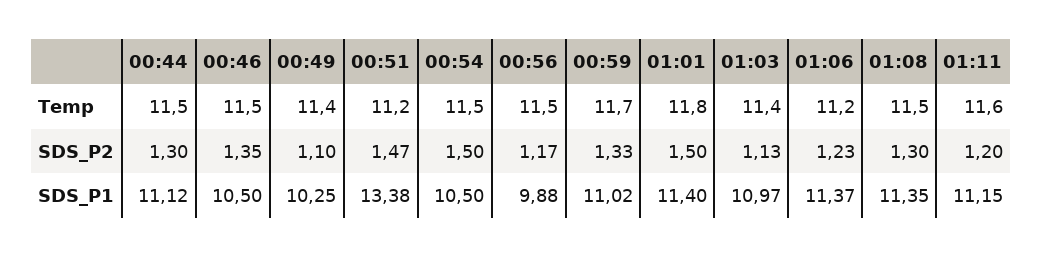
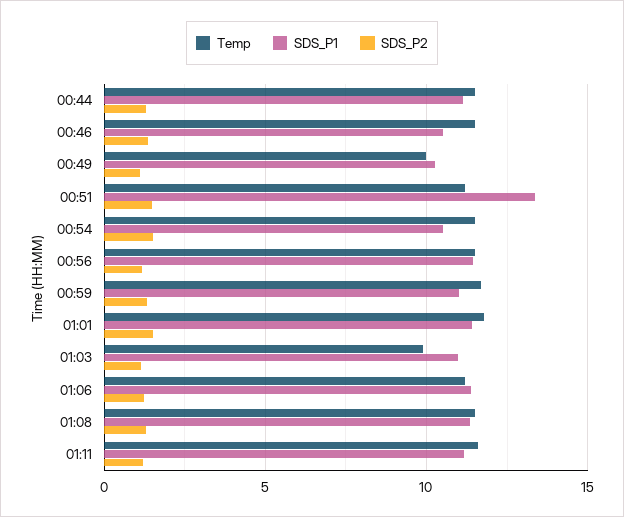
  {
    "Temp": {
      "00:44": 11.5,
      "00:46": 11.5,
-     "00:49": 11.4,
+     "00:49": 10,
      "00:51": 11.2,
      "00:54": 11.5,
      "00:56": 11.5,
      "00:59": 11.7,
      "01:01": 11.8,
-     "01:03": 11.4,
+     "01:03": 10,
      "01:06": 11.2,
      "01:08": 11.5,
      "01:11": 11.6
    },
    "SDS_P2": {
      "00:44": 1.3,
      "00:46": 1.35,
      "00:49": 1.1,
      "00:51": 1.47,
      "00:54": 1.5,
      "00:56": 1.17,
      "00:59": 1.33,
      "01:01": 1.5,
      "01:03": 1.13,
      "01:06": 1.23,
      "01:08": 1.3,
      "01:11": 1.2
    },
    "SDS_P1": {
      "00:44": 11.12,
      "00:46": 10.5,
      "00:49": 10.25,
      "00:51": 13.38,
      "00:54": 10.5,
-     "00:56": 9.88,
+     "00:56": 11.5,
      "00:59": 11.02,
      "01:01": 11.4,
      "01:03": 10.97,
      "01:06": 11.37,
      "01:08": 11.35,
      "01:11": 11.15
    }
  }

